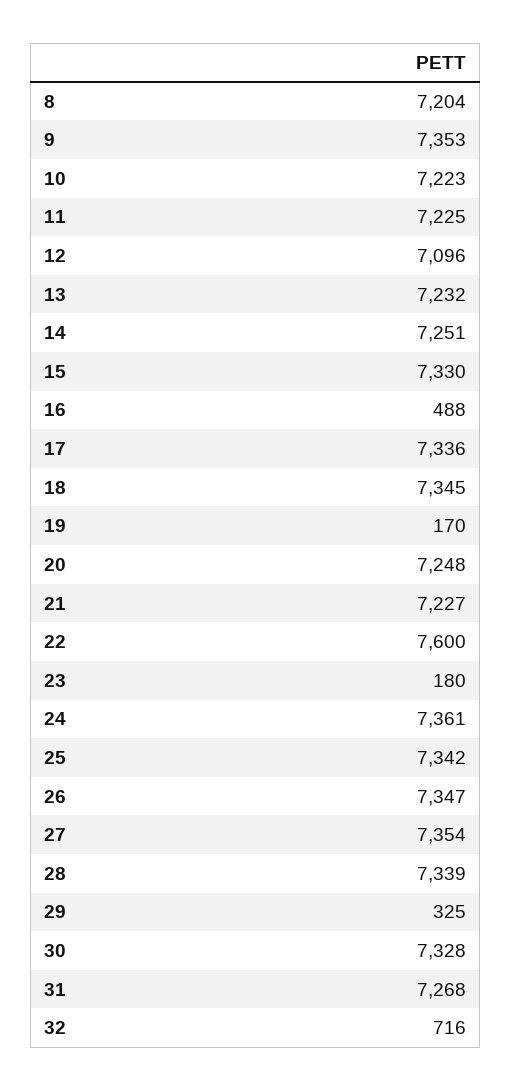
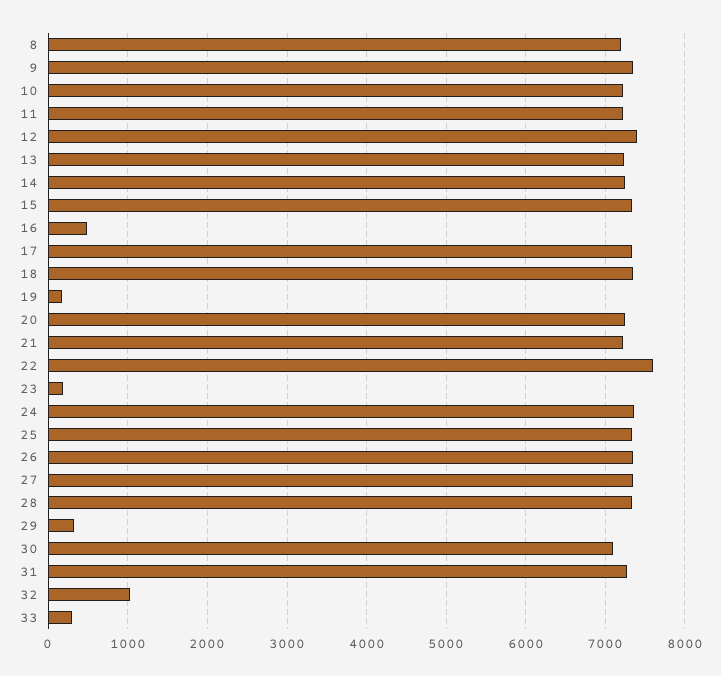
  {
    "8": 7204,
    "9": 7353,
    "10": 7223,
    "11": 7225,
-   "12": 7096,
+   "12": 7400,
    "13": 7232,
    "14": 7251,
    "15": 7330,
    "16": 488,
    "17": 7336,
    "18": 7345,
    "19": 170,
    "20": 7248,
    "21": 7227,
    "22": 7600,
    "23": 180,
    "24": 7361,
    "25": 7342,
    "26": 7347,
    "27": 7354,
    "28": 7339,
    "29": 325,
-   "30": 7328,
+   "30": 7100,
    "31": 7268,
-   "32": 716
+   "32": 1000,
+   "33": 300
  }

